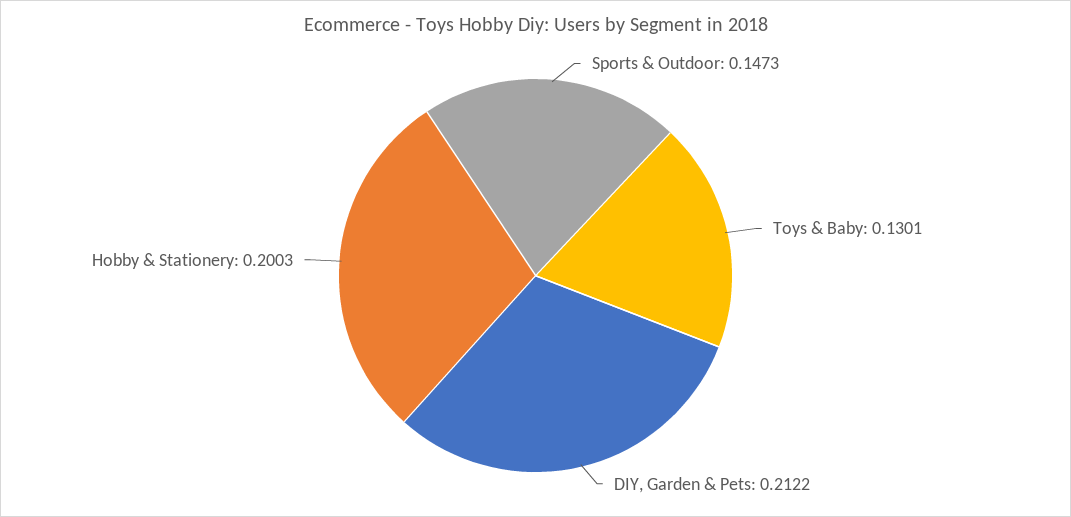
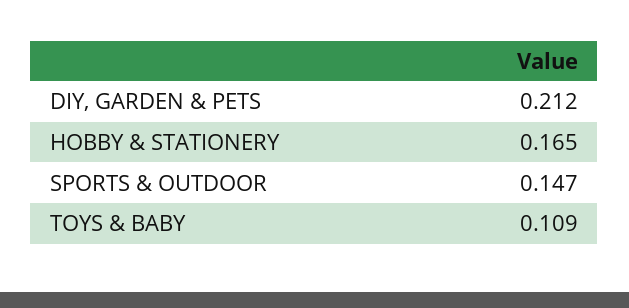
  {
    "Sports & Outdoor": 0.1473,
-   "Toys & Baby": 0.1301,
+   "Toys & Baby": 0.109,
    "DIY, Garden & Pets": 0.2122,
-   "Hobby & Stationery": 0.2003
+   "Hobby & Stationery": 0.165
  }

